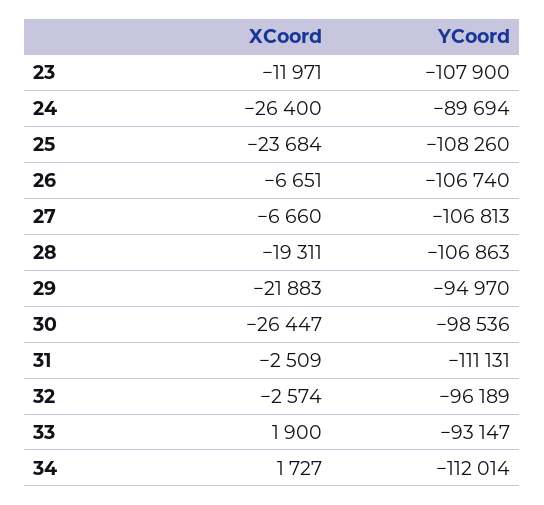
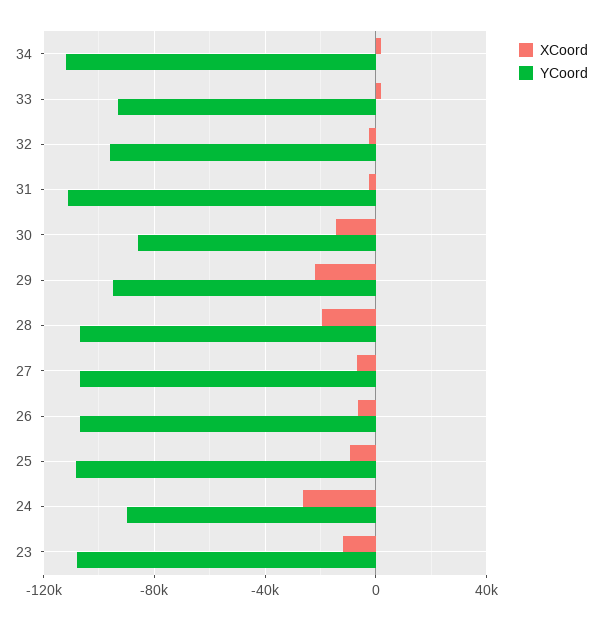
  {
    "XCoord": {
      "23": -11971,
      "24": -26400,
-     "25": -23684,
+     "25": -10000,
      "26": -6651,
      "27": -6660,
      "28": -19311,
      "29": -21883,
-     "30": -26447,
+     "30": -15000,
      "31": -2509,
      "32": -2574,
      "33": 1900,
      "34": 1727
    },
    "YCoord": {
      "23": -107900,
      "24": -89694,
      "25": -108260,
      "26": -106740,
      "27": -106813,
      "28": -106863,
      "29": -94970,
-     "30": -98536,
+     "30": -85000,
      "31": -111131,
      "32": -96189,
      "33": -93147,
      "34": -112014
    }
  }

